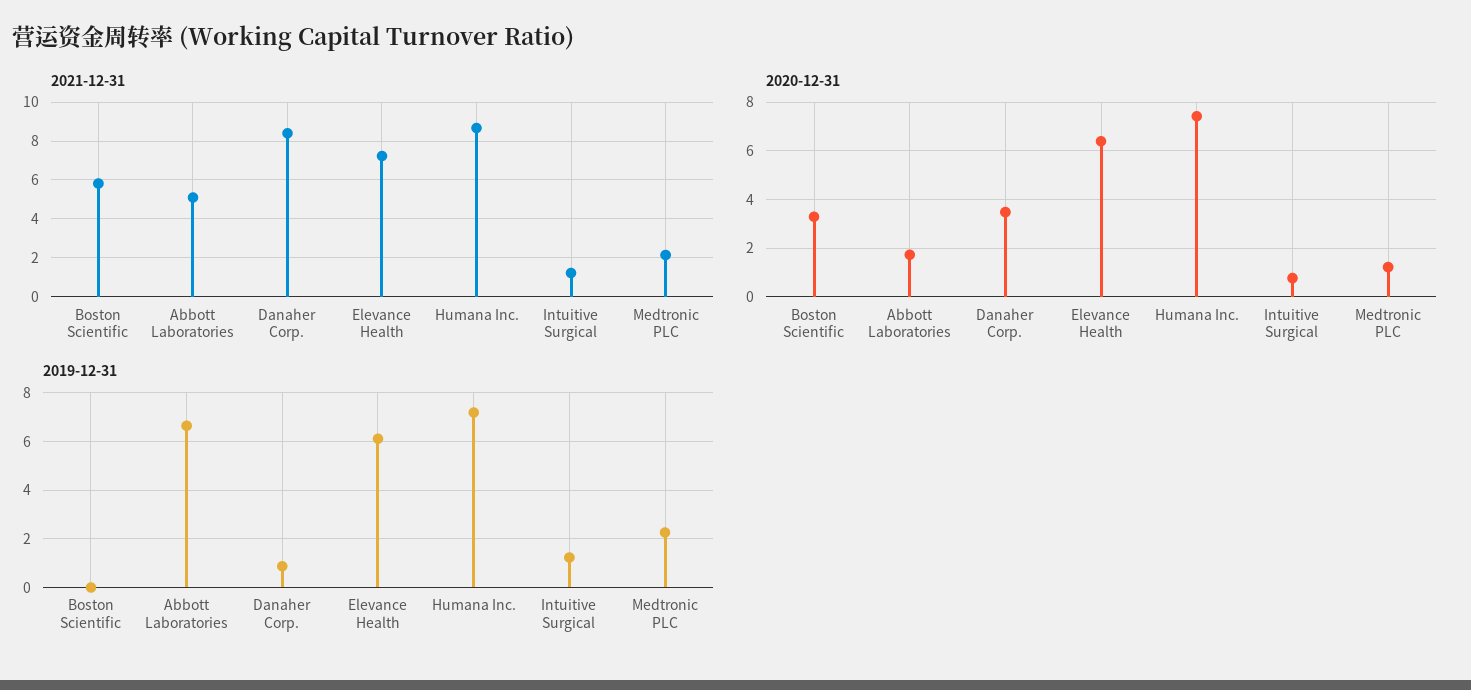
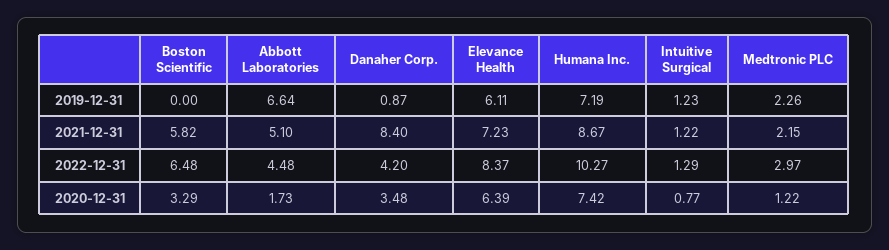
  {
    "2021-12-31": {
      "Boston Scientific": 5.82,
      "Abbott Laboratories": 5.1,
      "Danaher Corp.": 8.4,
      "Elevance Health": 7.23,
      "Humana Inc.": 8.67,
      "Intuitive Surgical": 1.22,
      "Medtronic PLC": 2.15
    },
    "2020-12-31": {
      "Boston Scientific": 3.29,
      "Abbott Laboratories": 1.73,
      "Danaher Corp.": 3.48,
      "Elevance Health": 6.39,
      "Humana Inc.": 7.42,
      "Intuitive Surgical": 0.77,
      "Medtronic PLC": 1.22
    },
    "2019-12-31": {
      "Boston Scientific": 0,
      "Abbott Laboratories": 6.64,
      "Danaher Corp.": 0.87,
      "Elevance Health": 6.11,
      "Humana Inc.": 7.19,
      "Intuitive Surgical": 1.23,
      "Medtronic PLC": 2.26
-   }
+   },
+   "2022-12-31": {
+     "Boston Scientific": 6.48,
+     "Abbott Laboratories": 4.48,
+     "Danaher Corp.": 4.2,
+     "Elevance Health": 8.37,
+     "Humana Inc.": 10.27,
+     "Intuitive Surgical": 1.29,
+     "Medtronic PLC": 2.97
+   }
  }

